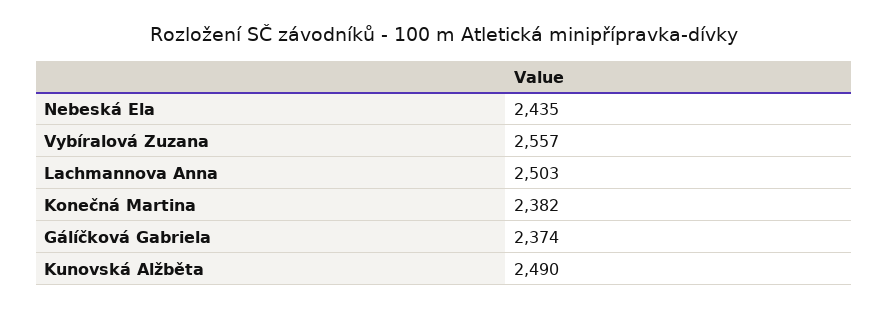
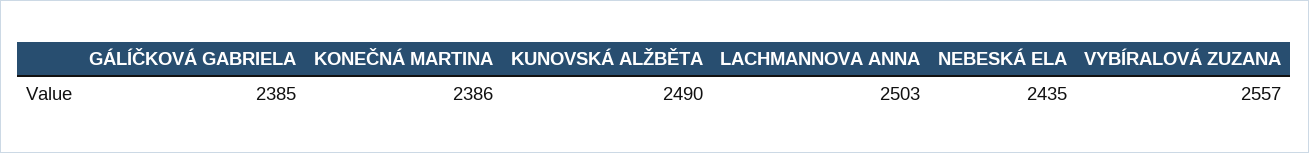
  {
    "Nebeská Ela": 2435,
    "Vybíralová Zuzana": 2557,
    "Lachmannova Anna": 2503,
-   "Konečná Martina": 2382,
+   "Konečná Martina": 2386,
-   "Gálíčková Gabriela": 2374,
+   "Gálíčková Gabriela": 2385,
    "Kunovská Alžběta": 2490
  }

